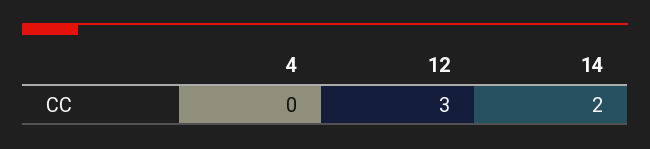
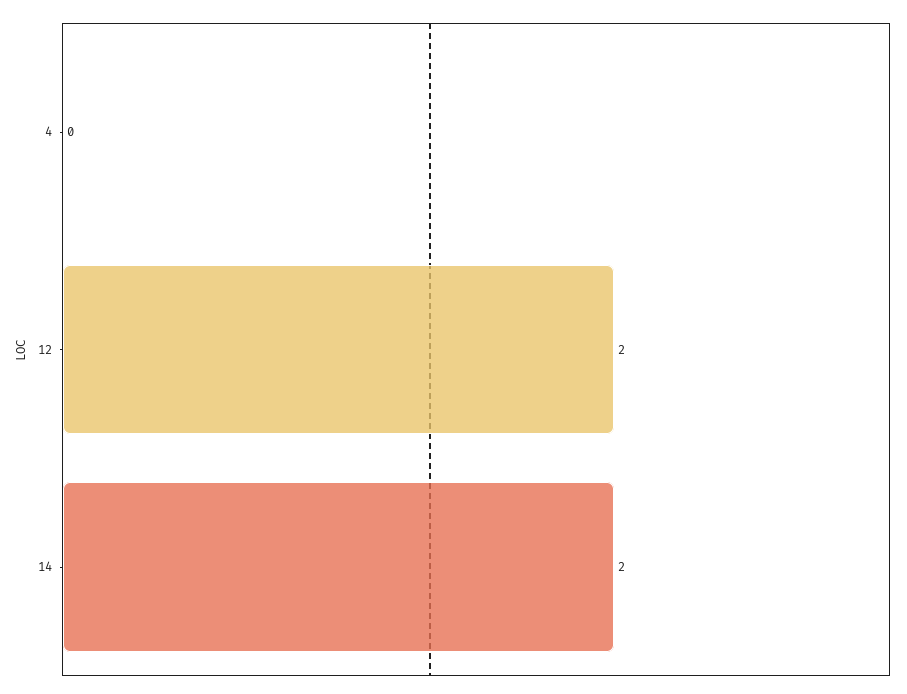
  {
    "4": 0,
-   "12": 3,
+   "12": 2,
    "14": 2
  }

